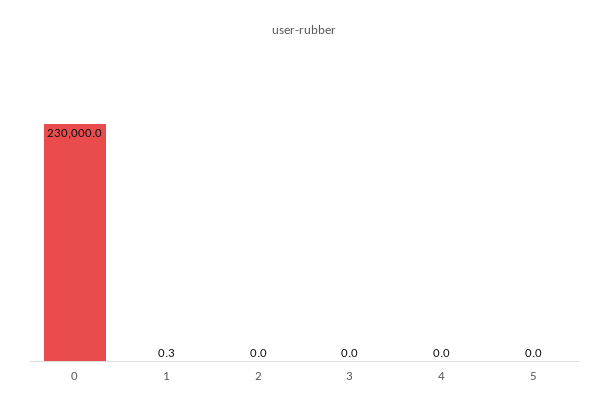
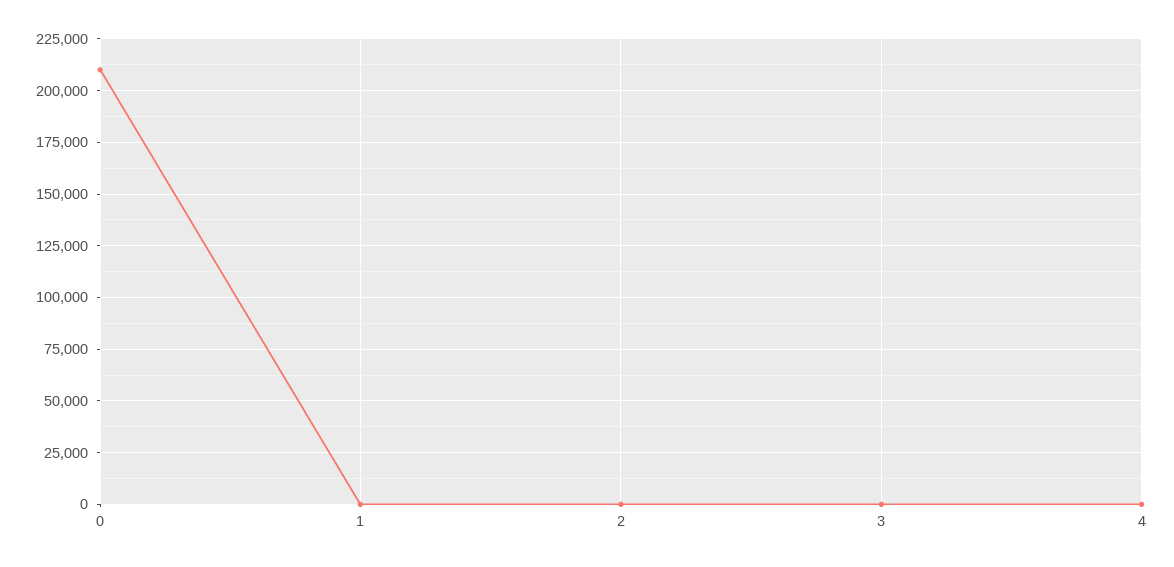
  {
-   "0": 230000,
+   "0": 210000,
    "1": 0.3,
    "2": 0,
    "3": 0,
-   "4": 0,
+   "4": 0
-   "5": 0
  }

